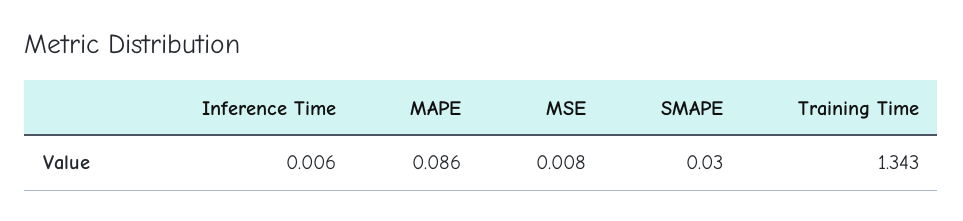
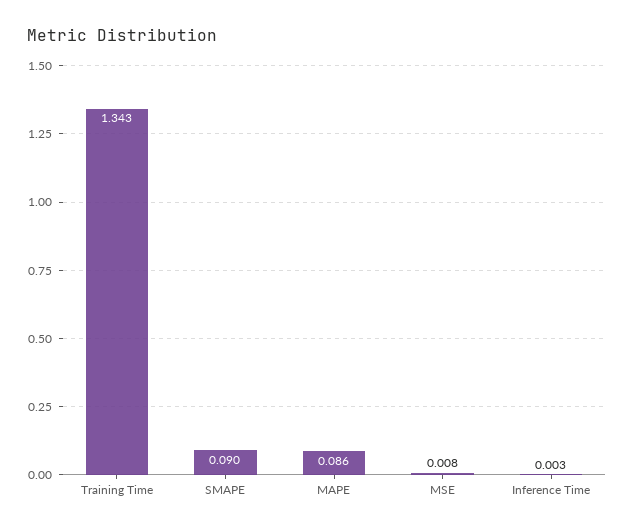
  {
-   "Inference Time": 0.006,
+   "Inference Time": 0.003,
    "MAPE": 0.086,
    "MSE": 0.008,
-   "SMAPE": 0.03,
+   "SMAPE": 0.09,
    "Training Time": 1.343
  }

